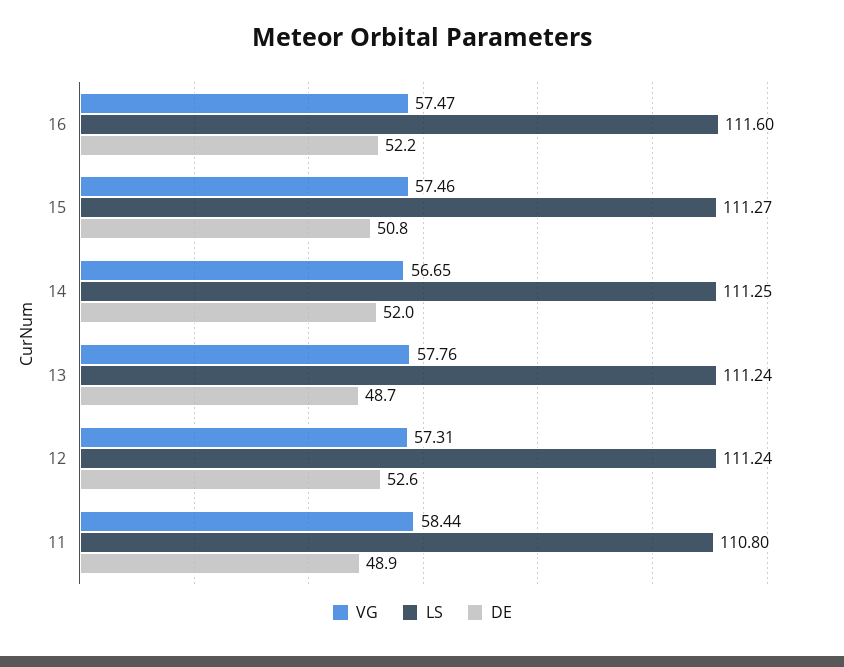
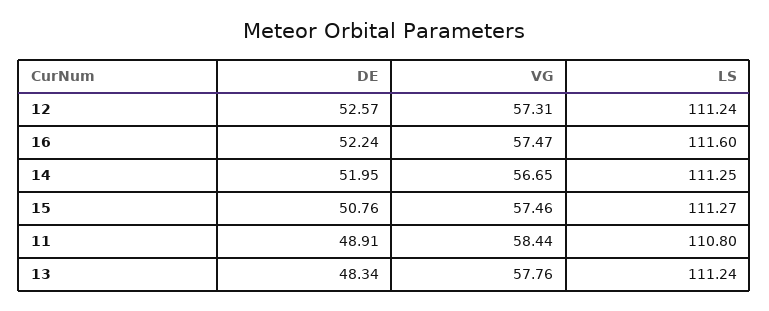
  {
    "VG": {
      "16": 57.47,
      "15": 57.46,
      "14": 56.65,
      "13": 57.76,
      "12": 57.31,
      "11": 58.44
    },
    "LS": {
      "16": 111.6,
      "15": 111.27,
      "14": 111.25,
      "13": 111.24,
      "12": 111.24,
      "11": 110.8
    },
    "DE": {
      "16": 52.24,
      "15": 50.76,
      "14": 51.95,
-     "13": 48.7,
+     "13": 48.34,
      "12": 52.57,
      "11": 48.91
    }
  }

